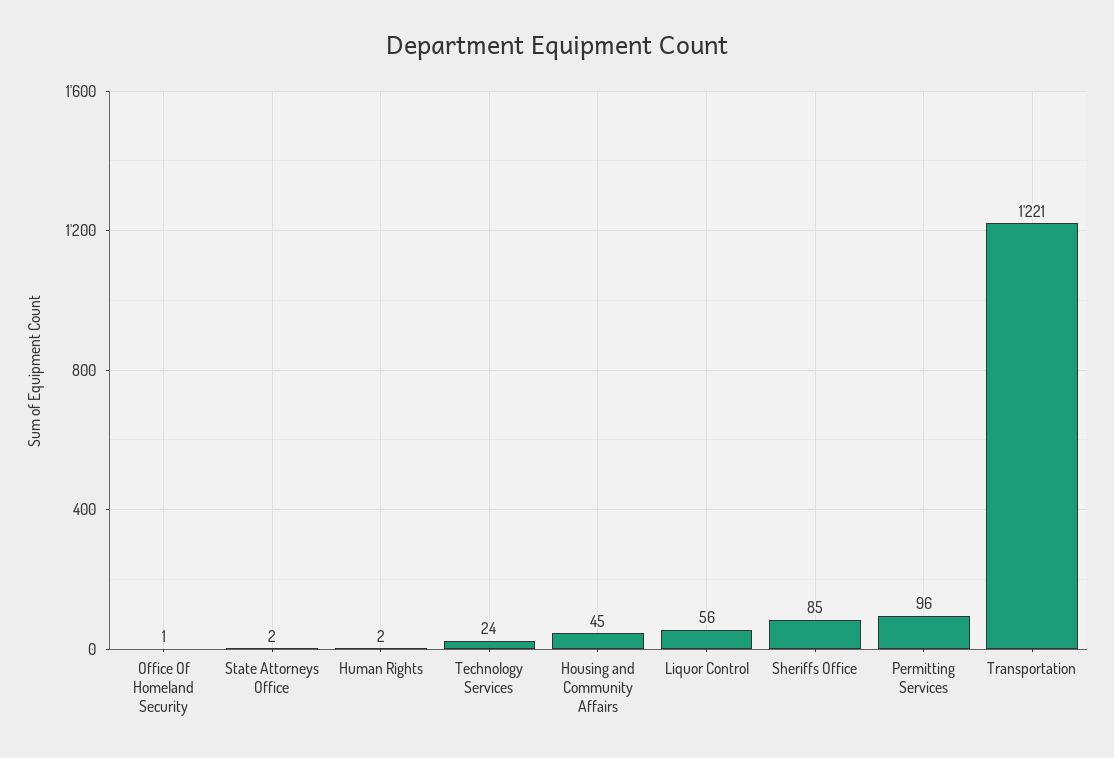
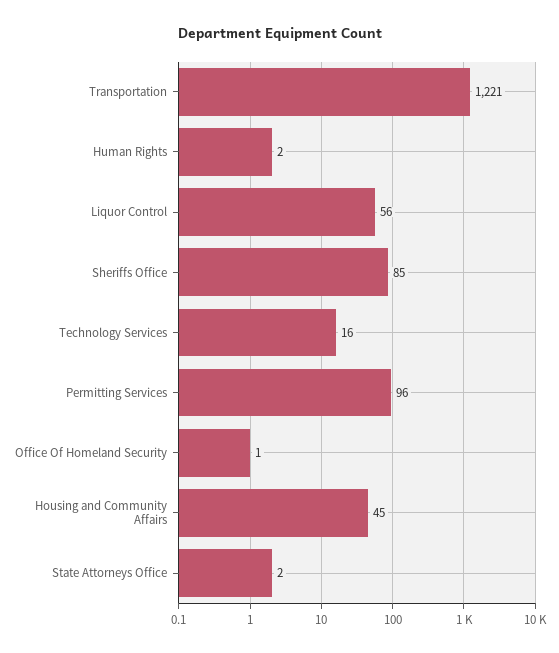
  {
    "Office Of Homeland Security": 1,
    "State Attorneys Office": 2,
    "Human Rights": 2,
-   "Technology Services": 24,
+   "Technology Services": 16,
    "Housing and Community Affairs": 45,
    "Liquor Control": 56,
    "Sheriffs Office": 85,
    "Permitting Services": 96,
    "Transportation": 1221
  }

